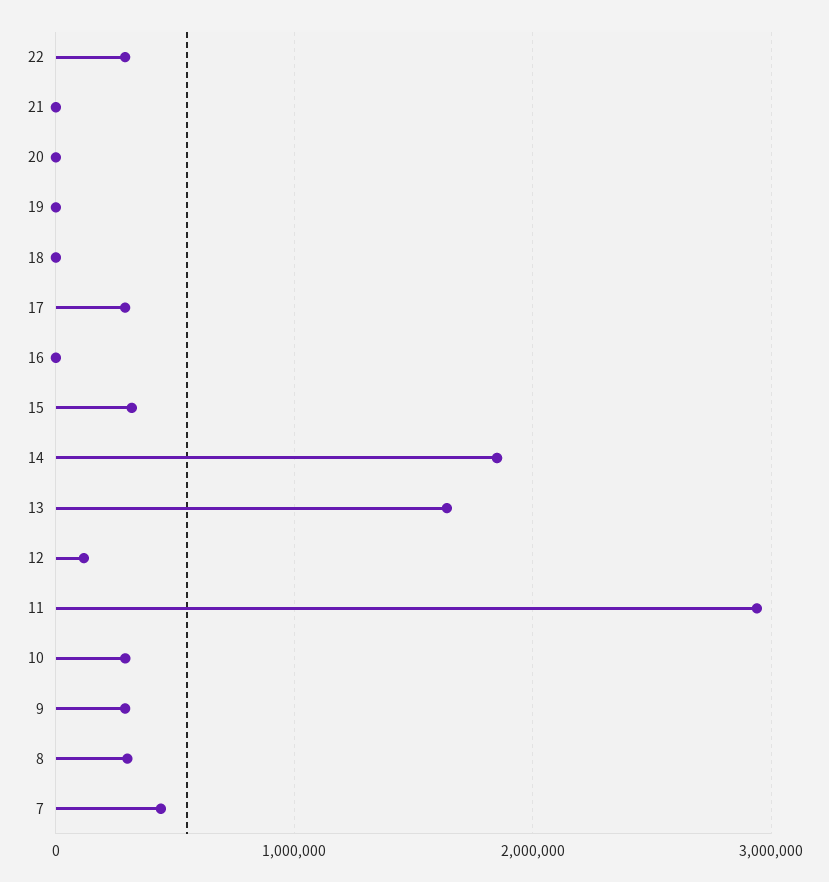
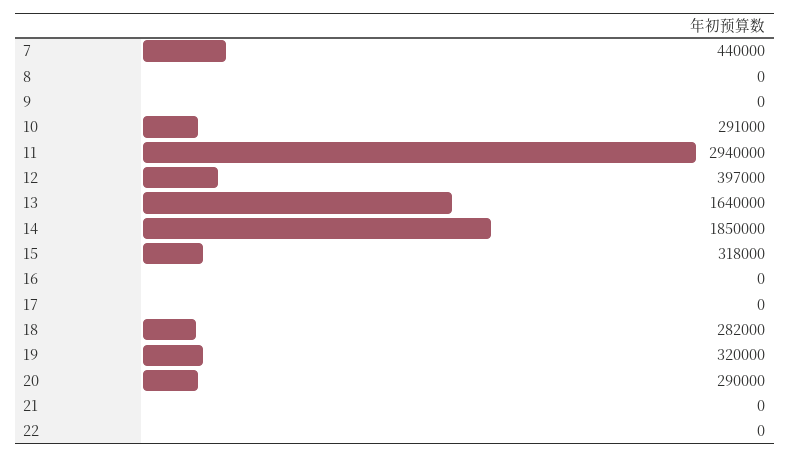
  {
-   "22": 300000,
+   "22": 0,
    "21": 0,
-   "20": 0,
+   "20": 290000,
-   "19": 0,
+   "19": 320000,
-   "18": 0,
+   "18": 282000,
-   "17": 300000,
+   "17": 0,
    "16": 0,
    "15": 318000,
    "14": 1850000,
    "13": 1640000,
-   "12": 100000,
+   "12": 397000,
    "11": 2940000,
    "10": 291000,
-   "9": 300000,
+   "9": 0,
-   "8": 300000,
+   "8": 0,
    "7": 440000
  }

